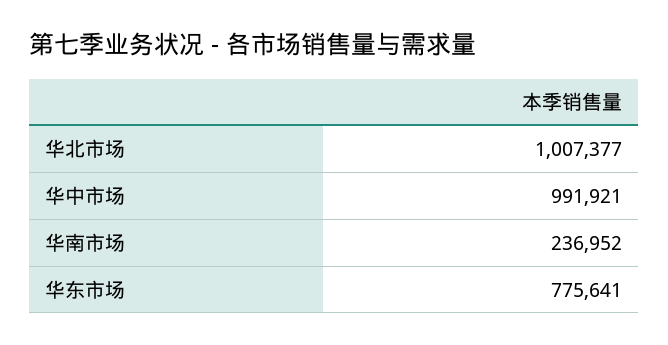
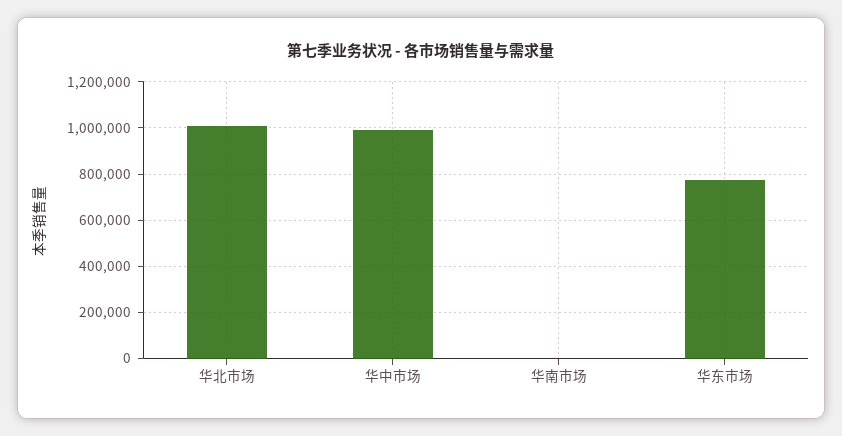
  {
    "华北市场": 1007377,
    "华中市场": 991921,
-   "华南市场": 236952,
+   "华南市场": 0,
    "华东市场": 775641
  }

